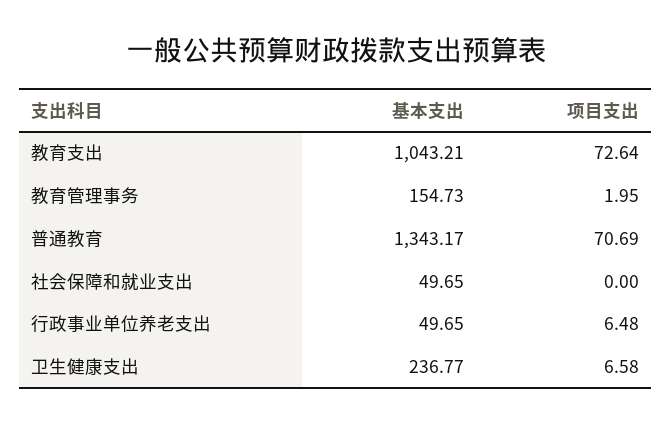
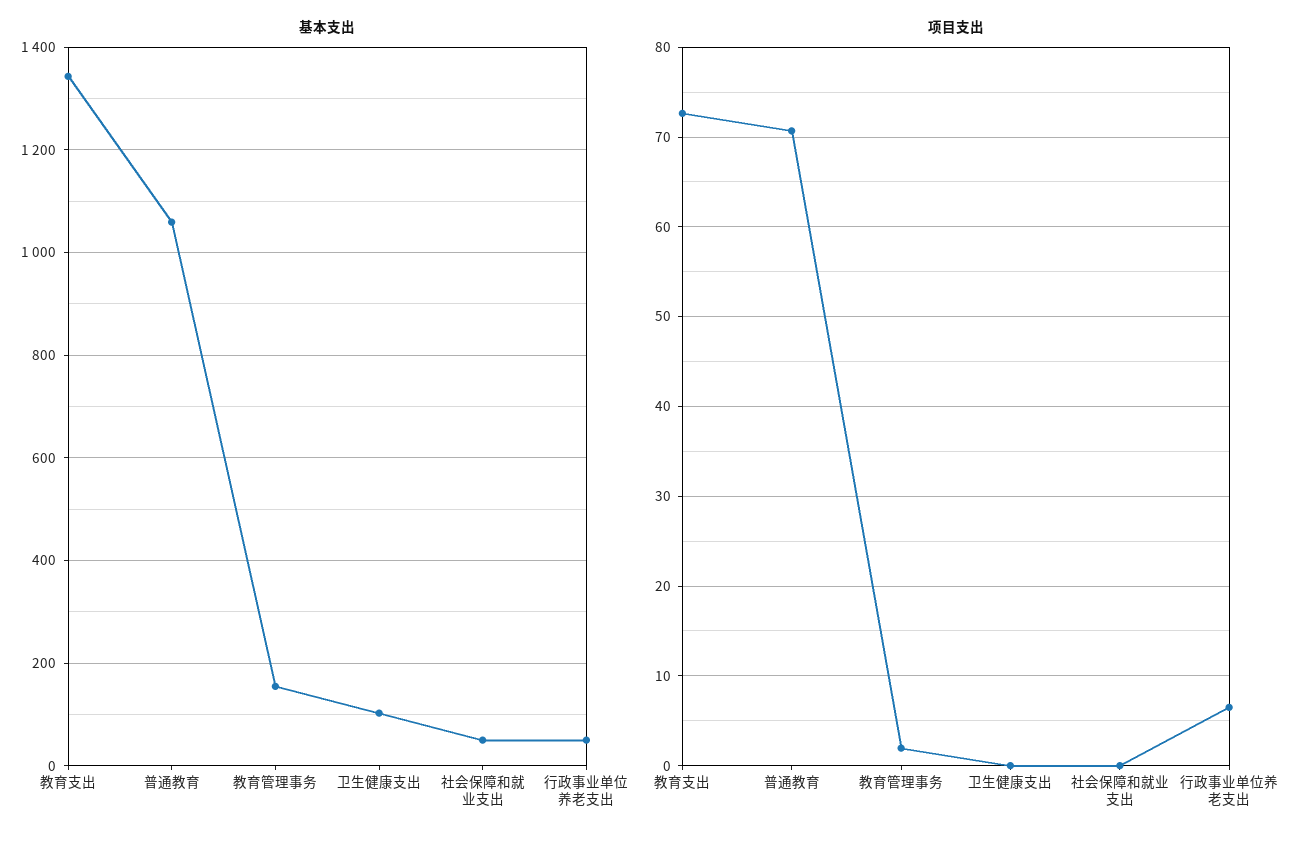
  {
    "基本支出": {
-     "教育支出": 1043.21,
+     "教育支出": 1340,
      "教育管理事务": 154.73,
-     "普通教育": 1343.17,
+     "普通教育": 1060,
      "社会保障和就业支出": 49.65,
      "行政事业单位养老支出": 49.65,
-     "卫生健康支出": 236.77
+     "卫生健康支出": 100
    },
    "项目支出": {
      "教育支出": 72.64,
      "教育管理事务": 1.95,
      "普通教育": 70.69,
      "社会保障和就业支出": 0,
      "行政事业单位养老支出": 6.48,
-     "卫生健康支出": 6.58
+     "卫生健康支出": 0
    }
  }

